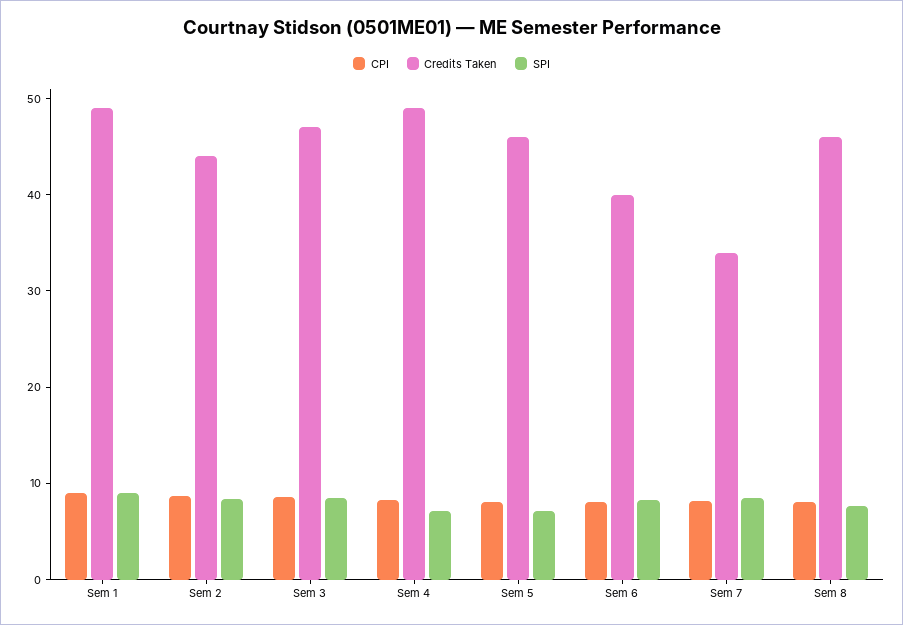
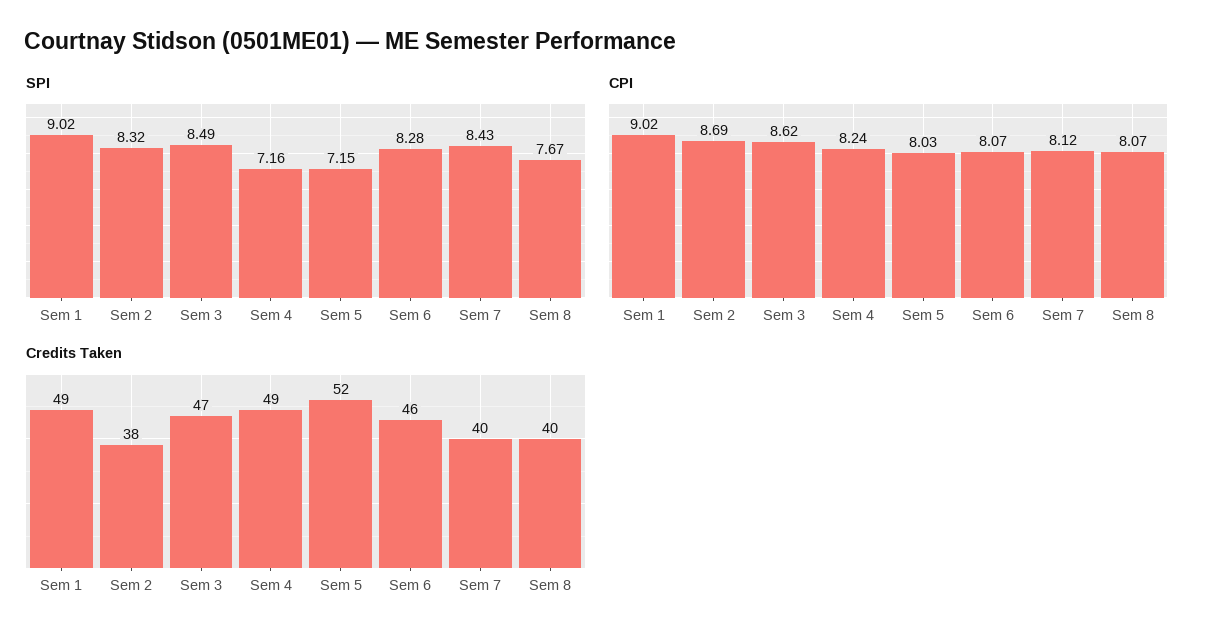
  {
    "CPI": {
      "Sem 1": 9.02,
      "Sem 2": 8.69,
      "Sem 3": 8.62,
      "Sem 4": 8.24,
      "Sem 5": 8.03,
      "Sem 6": 8.07,
      "Sem 7": 8.12,
      "Sem 8": 8.07
    },
    "Credits Taken": {
      "Sem 1": 49,
-     "Sem 2": 44,
+     "Sem 2": 38,
      "Sem 3": 47,
      "Sem 4": 49,
-     "Sem 5": 46,
+     "Sem 5": 52,
-     "Sem 6": 40,
+     "Sem 6": 46,
-     "Sem 7": 34,
+     "Sem 7": 40,
-     "Sem 8": 46
+     "Sem 8": 40
    },
    "SPI": {
      "Sem 1": 9.02,
      "Sem 2": 8.32,
      "Sem 3": 8.49,
      "Sem 4": 7.16,
      "Sem 5": 7.15,
      "Sem 6": 8.28,
      "Sem 7": 8.43,
      "Sem 8": 7.67
    }
  }

